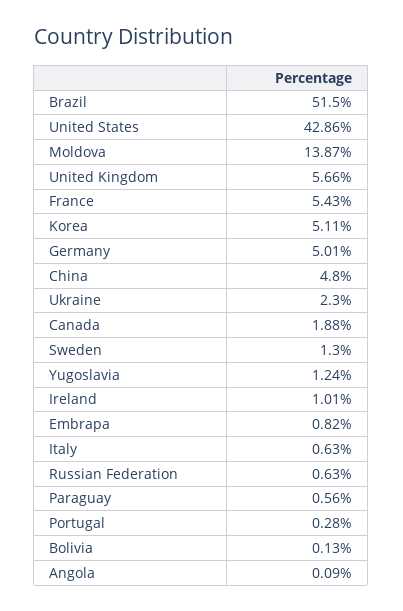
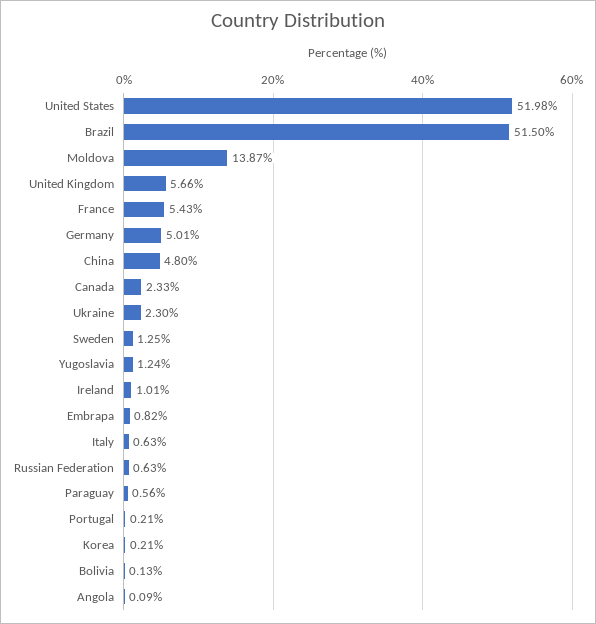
  {
    "Brazil": 51.5,
-   "United States": 42.86,
+   "United States": 51.98,
    "Moldova": 13.87,
    "United Kingdom": 5.66,
    "France": 5.43,
-   "Korea": 5.11,
+   "Korea": 0.21,
    "Germany": 5.01,
    "China": 4.8,
    "Ukraine": 2.3,
-   "Canada": 1.88,
+   "Canada": 2.33,
-   "Sweden": 1.3,
+   "Sweden": 1.25,
    "Yugoslavia": 1.24,
    "Ireland": 1.01,
    "Embrapa": 0.82,
    "Italy": 0.63,
    "Russian Federation": 0.63,
    "Paraguay": 0.56,
-   "Portugal": 0.28,
+   "Portugal": 0.21,
    "Bolivia": 0.13,
    "Angola": 0.09
  }

